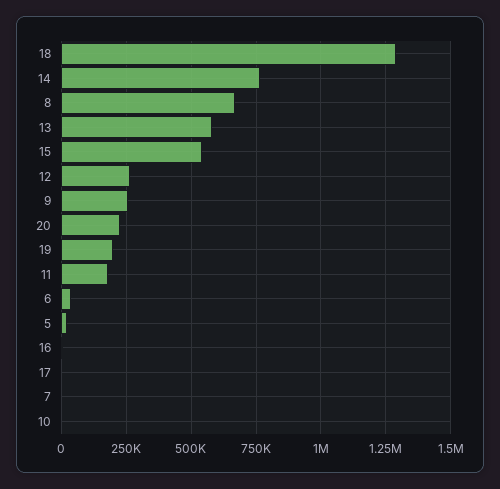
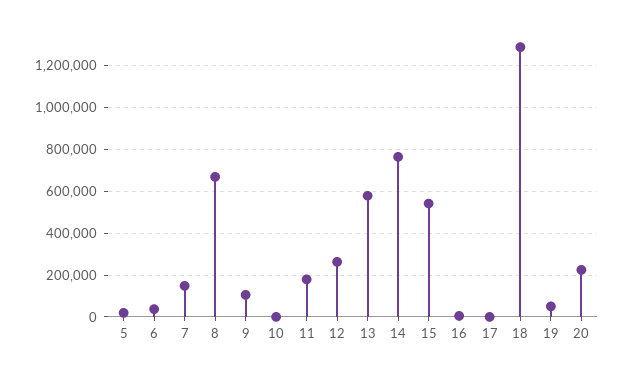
  {
    "18": 1300000,
    "14": 775000,
    "8": 675000,
    "13": 575000,
    "15": 550000,
    "12": 275000,
-   "9": 250000,
+   "9": 100000,
    "20": 225000,
-   "19": 200000,
+   "19": 50000,
    "11": 175000,
    "6": 25000,
    "5": 25000,
    "16": 0,
    "17": 0,
-   "7": 0,
+   "7": 150000,
    "10": 0
  }

